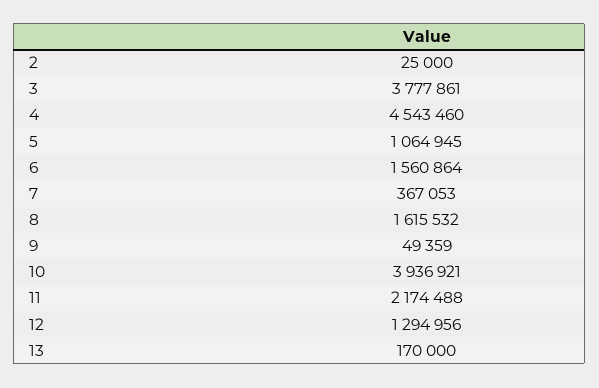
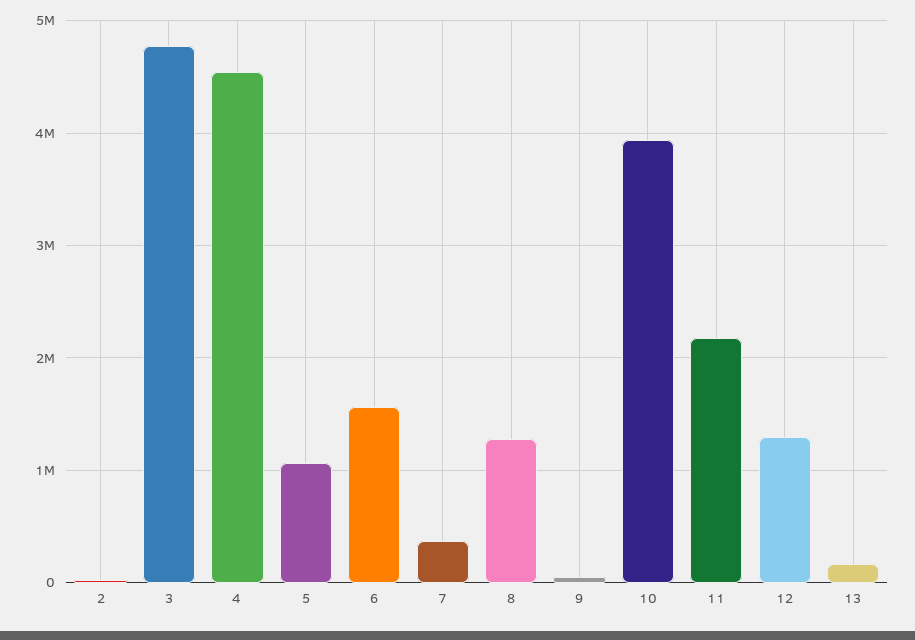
  {
    "2": 25000,
-   "3": 3777861,
+   "3": 4800000,
    "4": 4543460,
    "5": 1064945,
    "6": 1560864,
    "7": 367053,
-   "8": 1615532,
+   "8": 1300000,
    "9": 49359,
    "10": 3936921,
    "11": 2174488,
    "12": 1294956,
    "13": 170000
  }

